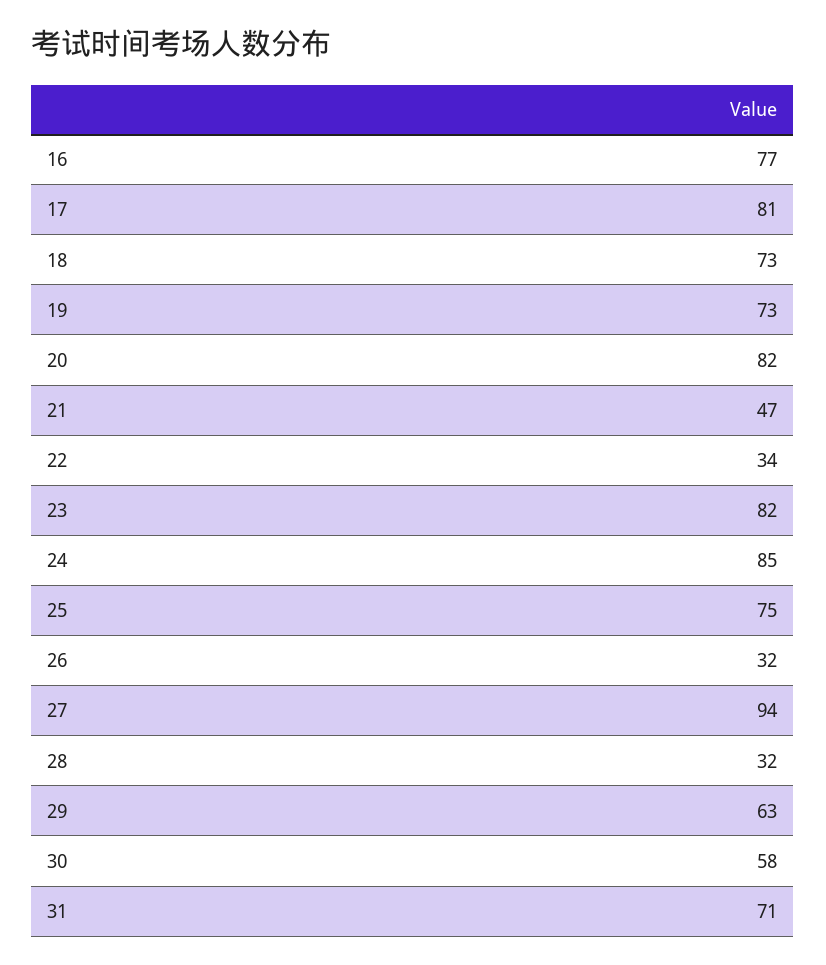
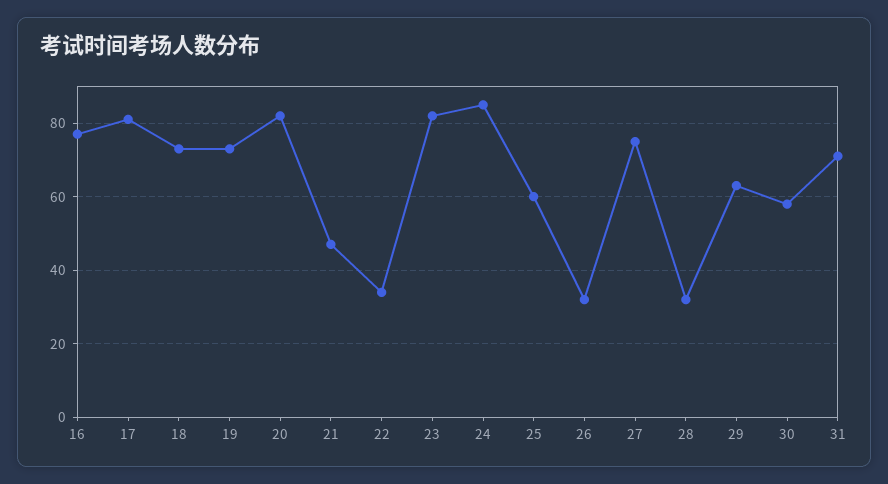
  {
    "16": 77,
    "17": 81,
    "18": 73,
    "19": 73,
    "20": 82,
    "21": 47,
    "22": 34,
    "23": 82,
    "24": 85,
-   "25": 75,
+   "25": 60,
    "26": 32,
-   "27": 94,
+   "27": 75,
    "28": 32,
    "29": 63,
    "30": 58,
    "31": 71
  }

